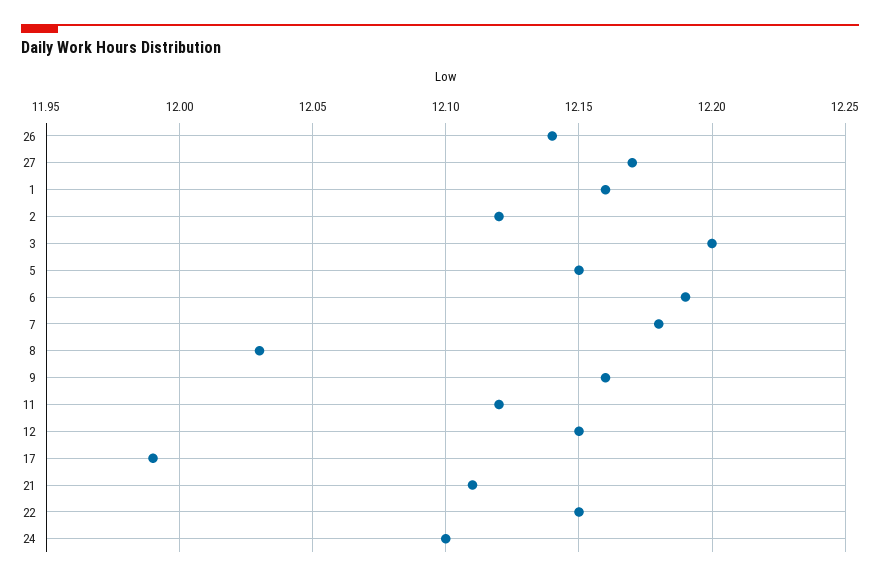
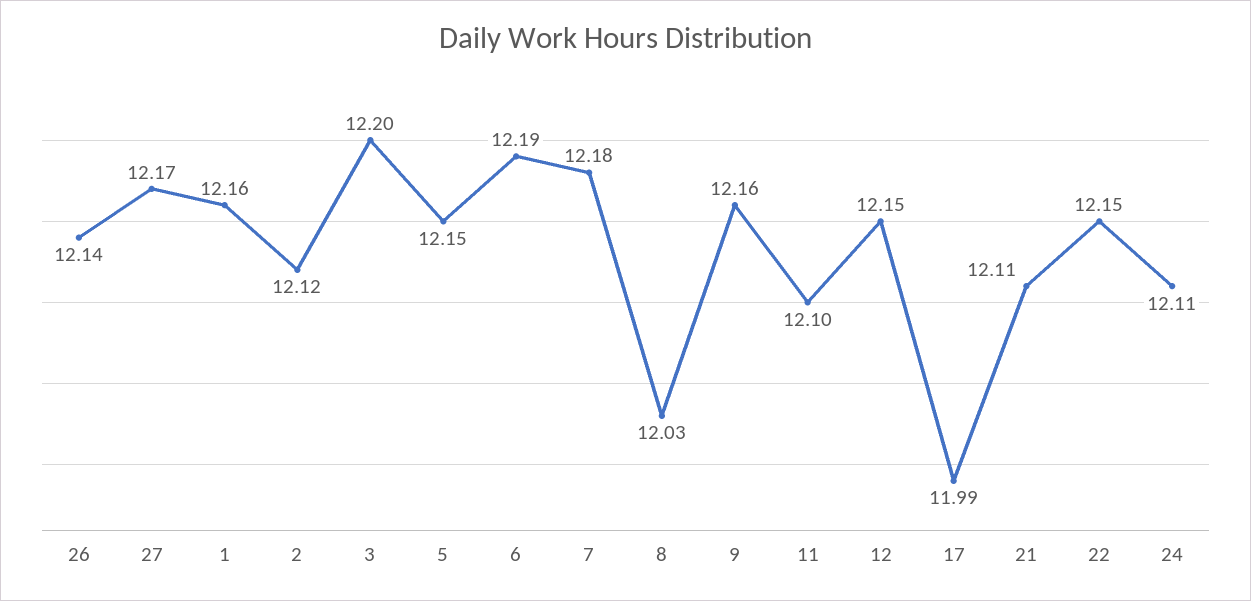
  {
    "26": 12.14,
    "27": 12.17,
    "1": 12.16,
    "2": 12.12,
    "3": 12.2,
    "5": 12.15,
    "6": 12.19,
    "7": 12.18,
    "8": 12.03,
    "9": 12.16,
-   "11": 12.12,
+   "11": 12.1,
    "12": 12.15,
    "17": 11.99,
    "21": 12.11,
    "22": 12.15,
-   "24": 12.1
+   "24": 12.11
  }

